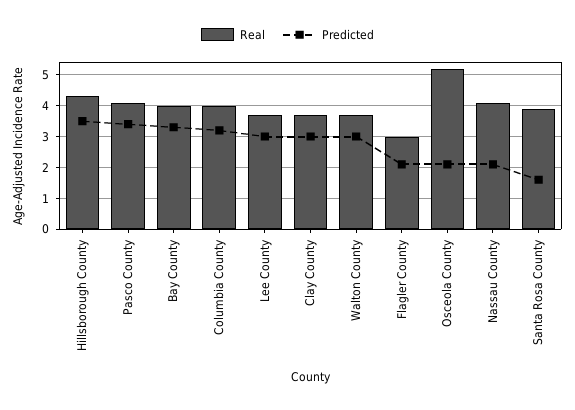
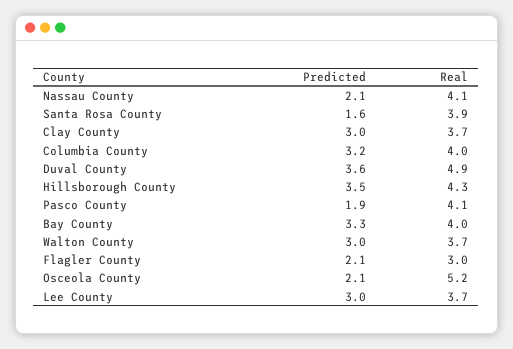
  {
    "Real": {
      "Hillsborough County": 4.3,
      "Pasco County": 4.1,
      "Bay County": 4,
      "Columbia County": 4,
      "Lee County": 3.7,
      "Clay County": 3.7,
      "Walton County": 3.7,
      "Flagler County": 3,
      "Osceola County": 5.2,
      "Nassau County": 4.1,
-     "Santa Rosa County": 3.9
+     "Santa Rosa County": 3.9,
+     "Duval County": 4.9
    },
    "Predicted": {
      "Hillsborough County": 3.5,
-     "Pasco County": 3.5,
+     "Pasco County": 1.9,
      "Bay County": 3.3,
      "Columbia County": 3.2,
      "Lee County": 3,
      "Clay County": 3,
      "Walton County": 3,
      "Flagler County": 2.1,
      "Osceola County": 2.1,
      "Nassau County": 2.1,
-     "Santa Rosa County": 1.6
+     "Santa Rosa County": 1.6,
+     "Duval County": 3.6
    }
  }

